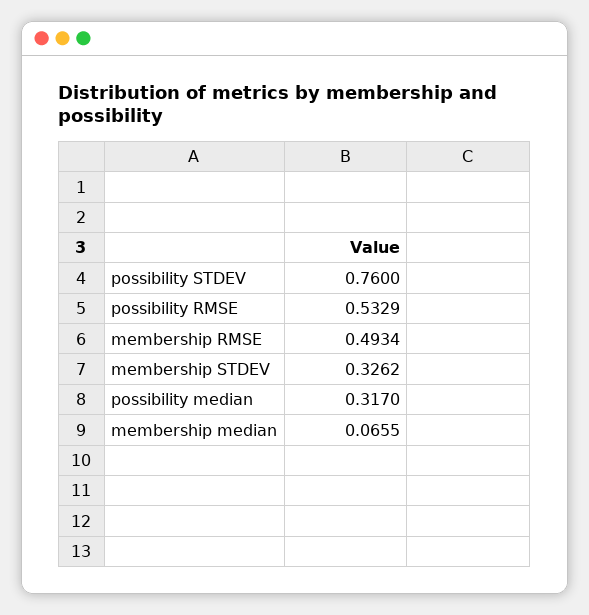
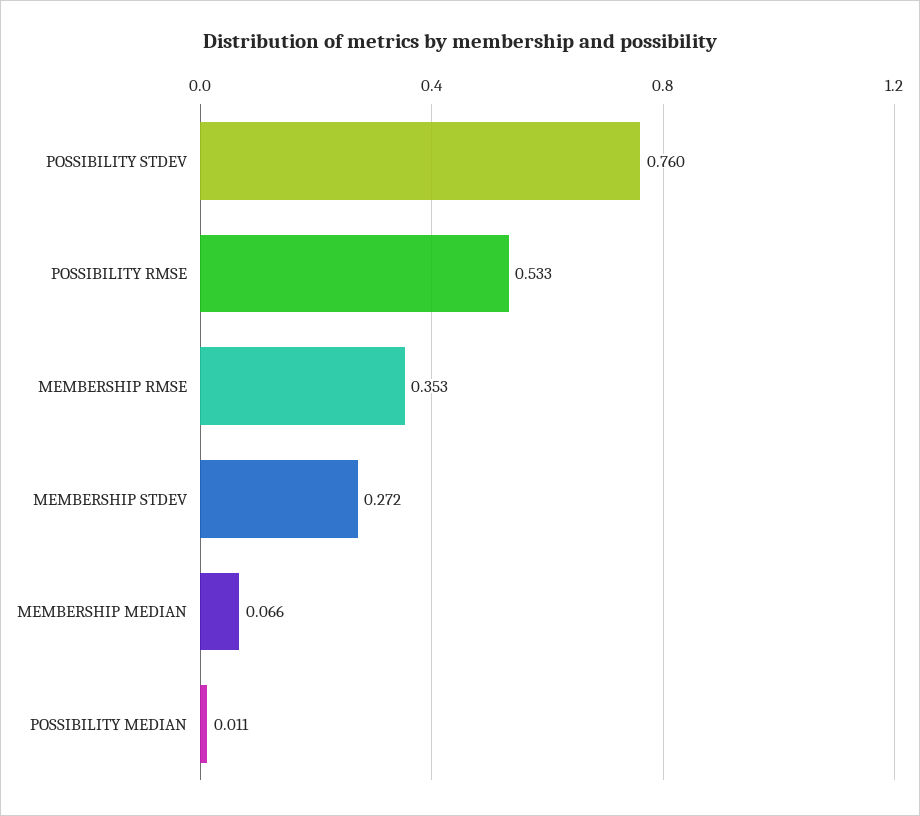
  {
    "possibility STDEV": 0.76,
    "possibility RMSE": 0.5329,
-   "membership RMSE": 0.4934,
+   "membership RMSE": 0.353,
-   "membership STDEV": 0.3262,
+   "membership STDEV": 0.272,
-   "possibility median": 0.317,
+   "possibility median": 0.011,
    "membership median": 0.0655
  }

